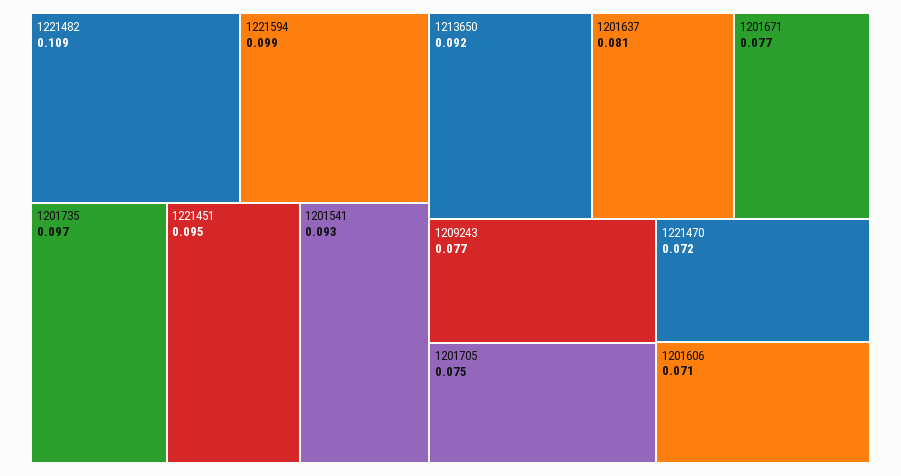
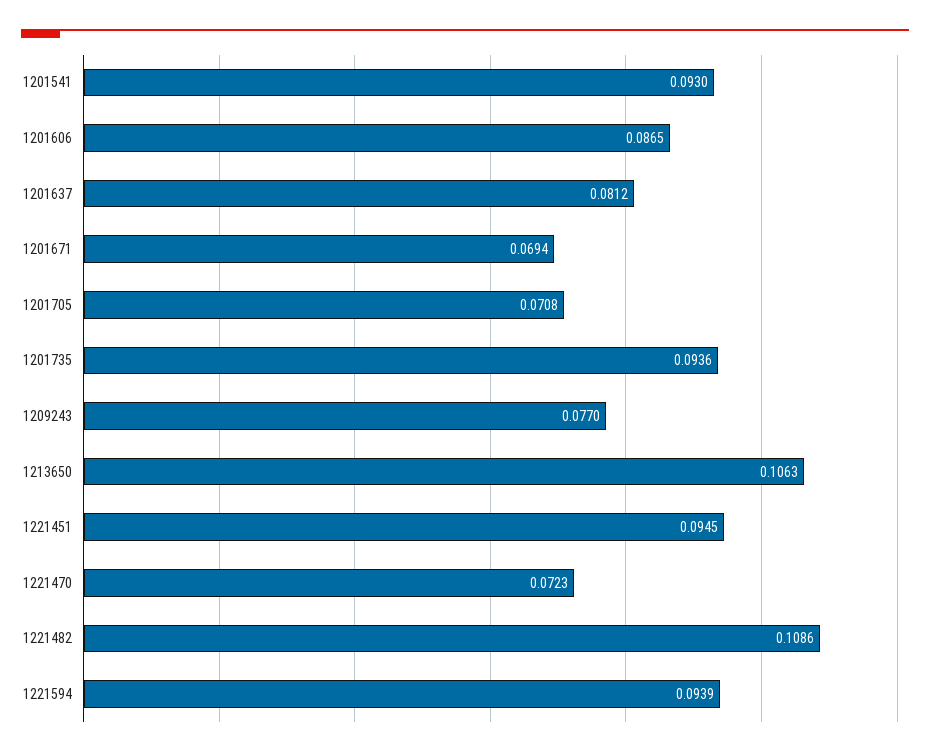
  {
    "1221482": 0.1086,
-   "1221594": 0.099,
+   "1221594": 0.0939,
-   "1201735": 0.097,
+   "1201735": 0.0936,
    "1221451": 0.0945,
    "1201541": 0.093,
-   "1213650": 0.092,
+   "1213650": 0.1063,
    "1201637": 0.0812,
-   "1201671": 0.077,
+   "1201671": 0.0694,
    "1209243": 0.077,
-   "1201705": 0.075,
+   "1201705": 0.0708,
    "1221470": 0.0723,
-   "1201606": 0.071
+   "1201606": 0.0865
  }

